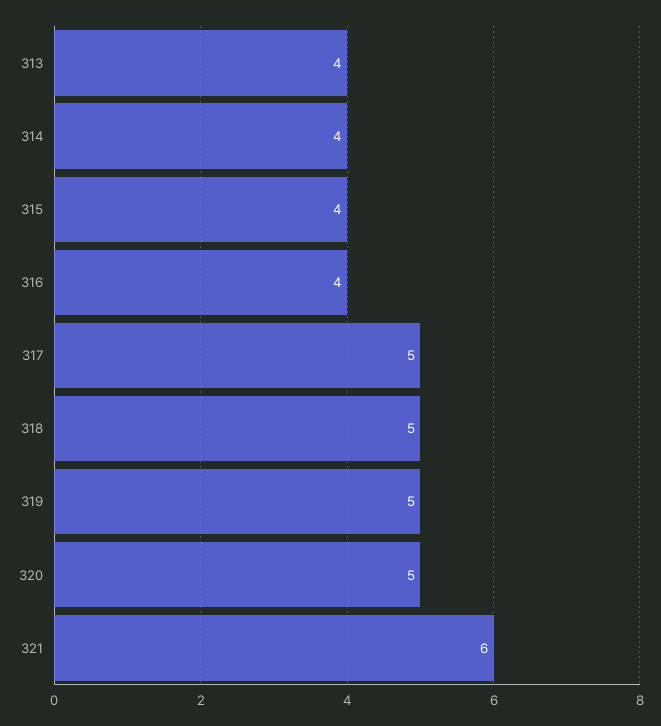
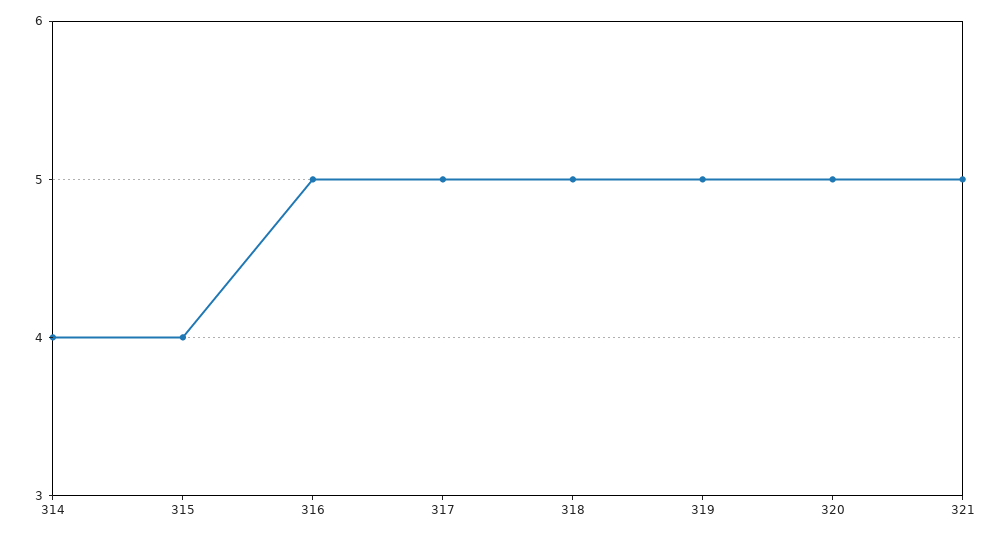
  {
-   "313": 4,
    "314": 4,
    "315": 4,
-   "316": 4,
+   "316": 5,
    "317": 5,
    "318": 5,
    "319": 5,
    "320": 5,
-   "321": 6
+   "321": 5
  }

